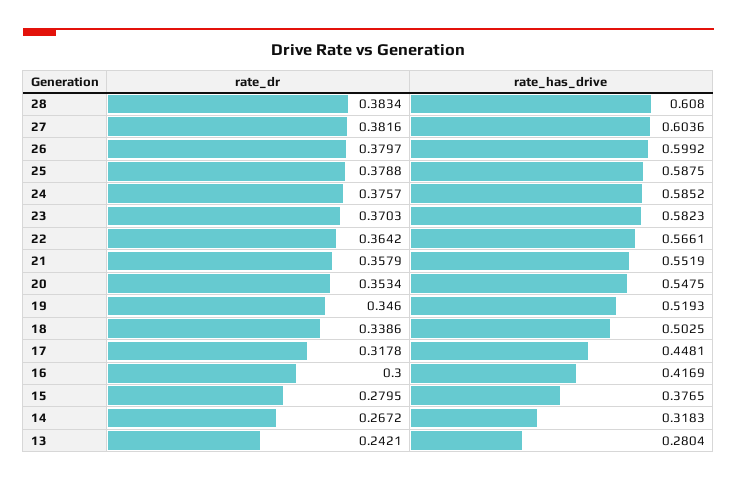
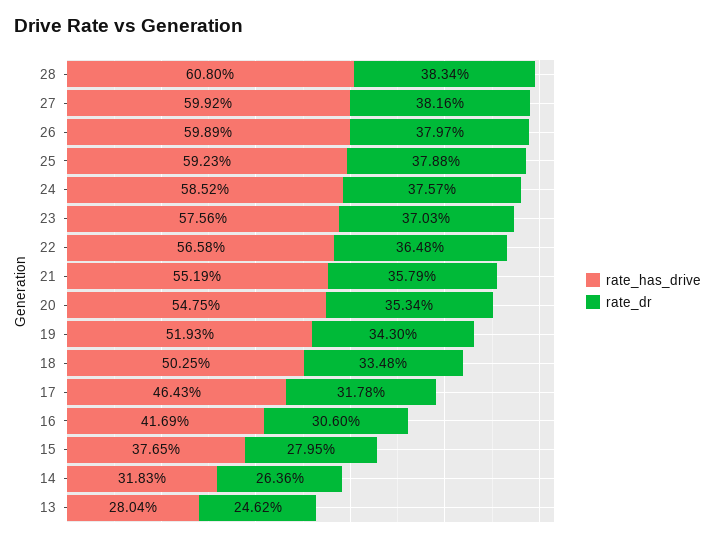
  {
    "rate_dr": {
      "28": 0.3834,
      "27": 0.3816,
      "26": 0.3797,
      "25": 0.3788,
      "24": 0.3757,
      "23": 0.3703,
-     "22": 0.3642,
+     "22": 0.3648,
      "21": 0.3579,
      "20": 0.3534,
-     "19": 0.346,
+     "19": 0.343,
-     "18": 0.3386,
+     "18": 0.3348,
      "17": 0.3178,
-     "16": 0.3,
+     "16": 0.306,
      "15": 0.2795,
-     "14": 0.2672,
+     "14": 0.2636,
-     "13": 0.2421
+     "13": 0.2462
    },
    "rate_has_drive": {
      "28": 0.608,
-     "27": 0.6036,
+     "27": 0.5992,
-     "26": 0.5992,
+     "26": 0.5989,
-     "25": 0.5875,
+     "25": 0.5923,
      "24": 0.5852,
-     "23": 0.5823,
+     "23": 0.5756,
-     "22": 0.5661,
+     "22": 0.5658,
      "21": 0.5519,
      "20": 0.5475,
      "19": 0.5193,
      "18": 0.5025,
-     "17": 0.4481,
+     "17": 0.4643,
      "16": 0.4169,
      "15": 0.3765,
      "14": 0.3183,
      "13": 0.2804
    }
  }

